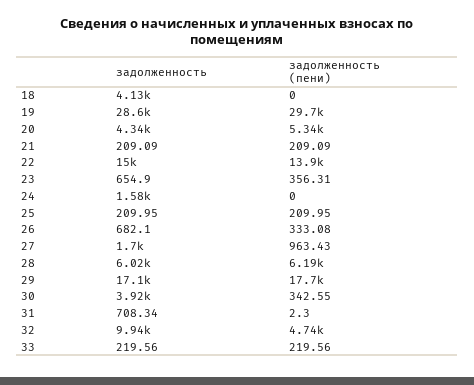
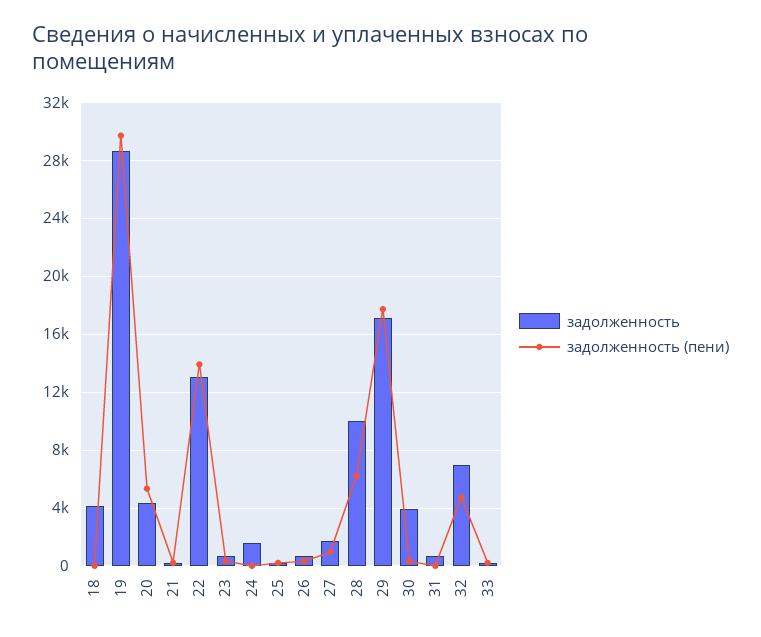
  {
    "задолженность": {
      "18": 4130,
      "19": 28600,
      "20": 4340,
      "21": 209.09,
-     "22": 15000,
+     "22": 13000,
      "23": 654.9,
      "24": 1580,
      "25": 209.95,
      "26": 682.1,
      "27": 1700,
-     "28": 6020,
+     "28": 10000,
      "29": 17100,
      "30": 3920,
      "31": 708.34,
-     "32": 9940,
+     "32": 7000,
      "33": 219.56
    },
    "задолженность (пени)": {
      "18": 0,
      "19": 29700,
      "20": 5340,
      "21": 209.09,
      "22": 13900,
      "23": 356.31,
      "24": 0,
      "25": 209.95,
      "26": 333.08,
      "27": 963.43,
      "28": 6190,
      "29": 17700,
      "30": 342.55,
      "31": 2.3,
      "32": 4740,
      "33": 219.56
    }
  }

